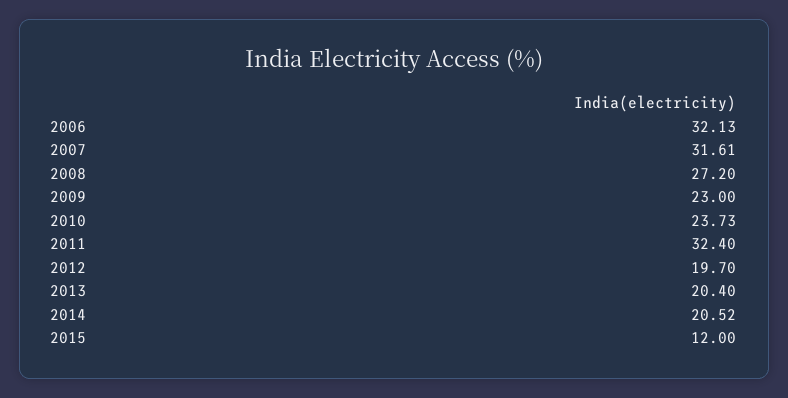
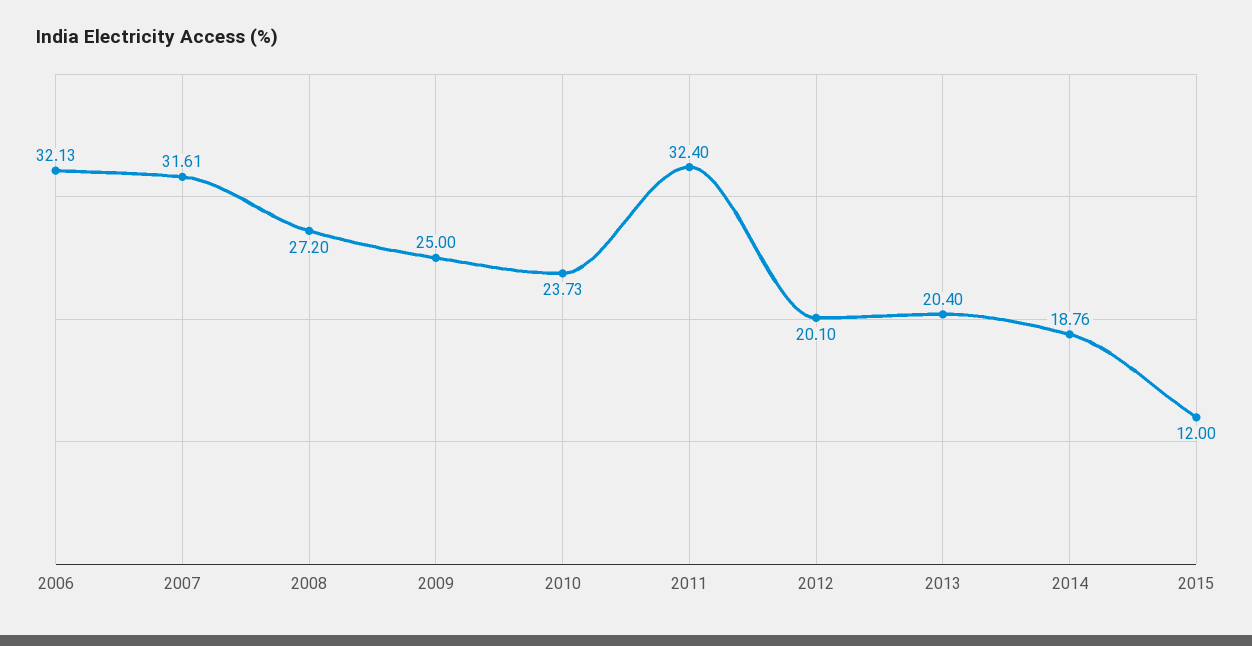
  {
    "2006": 32.13,
    "2007": 31.61,
    "2008": 27.2,
-   "2009": 23,
+   "2009": 25,
    "2010": 23.73,
    "2011": 32.4,
-   "2012": 19.7,
+   "2012": 20.1,
    "2013": 20.4,
-   "2014": 20.52,
+   "2014": 18.76,
    "2015": 12
  }

